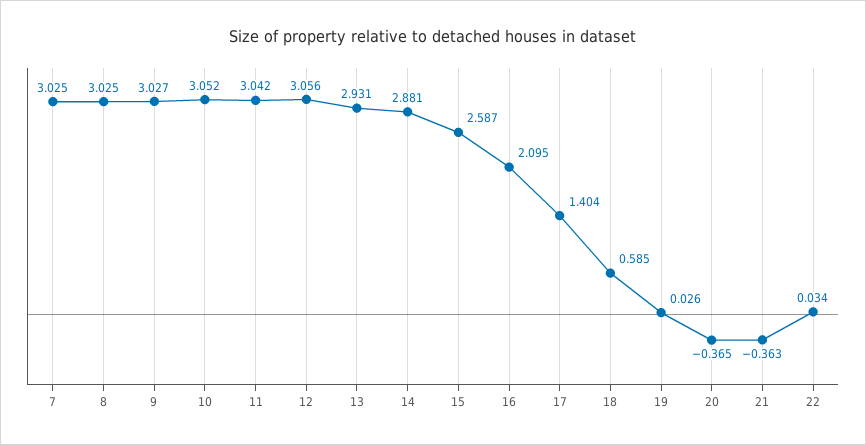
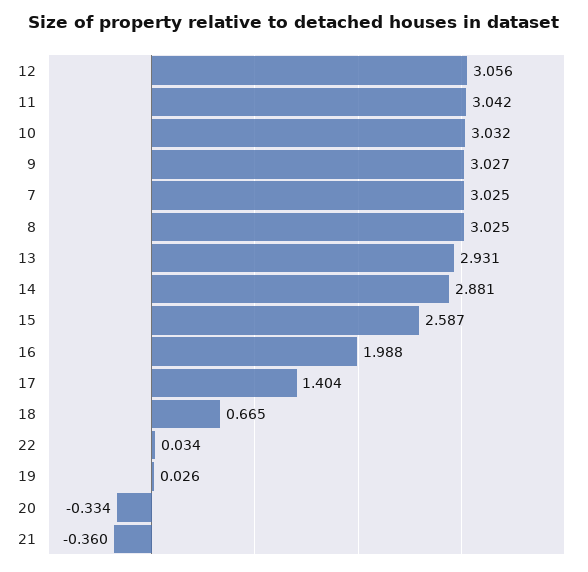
  {
    "7": 3.025,
    "8": 3.025,
    "9": 3.027,
-   "10": 3.052,
+   "10": 3.032,
    "11": 3.042,
    "12": 3.056,
    "13": 2.931,
    "14": 2.881,
    "15": 2.587,
-   "16": 2.095,
+   "16": 1.988,
    "17": 1.404,
-   "18": 0.585,
+   "18": 0.665,
    "19": 0.026,
-   "20": -0.365,
+   "20": -0.334,
-   "21": -0.363,
+   "21": -0.36,
    "22": 0.034
  }

